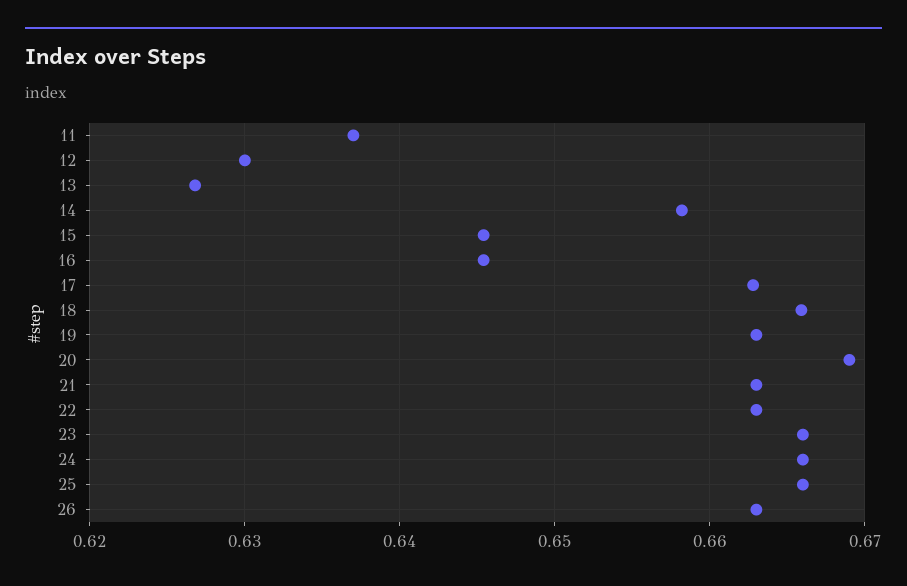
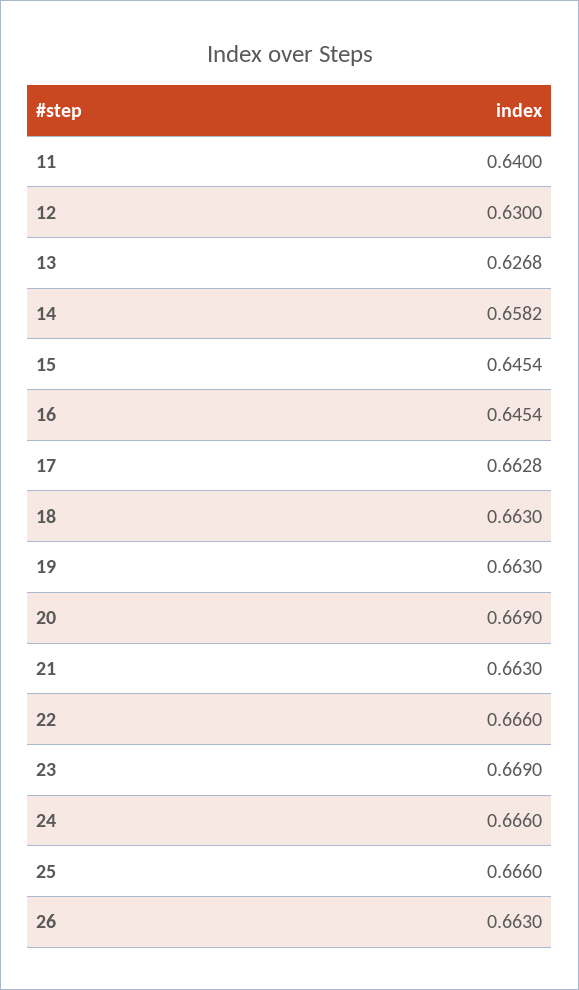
  {
-   "11": 0.637,
+   "11": 0.64,
    "12": 0.63,
    "13": 0.6268,
    "14": 0.6582,
    "15": 0.6454,
    "16": 0.6454,
    "17": 0.6628,
-   "18": 0.666,
+   "18": 0.663,
    "19": 0.663,
    "20": 0.669,
    "21": 0.663,
-   "22": 0.663,
+   "22": 0.666,
-   "23": 0.666,
+   "23": 0.669,
    "24": 0.666,
    "25": 0.666,
    "26": 0.663
  }

